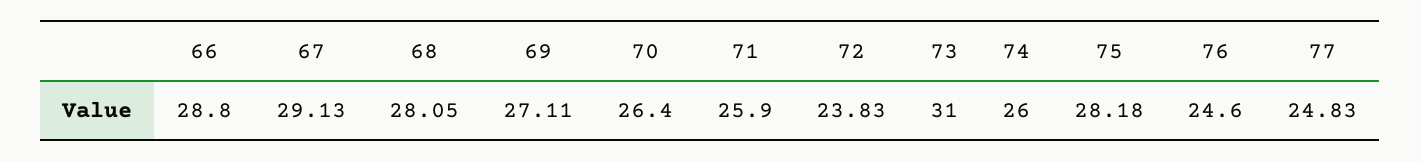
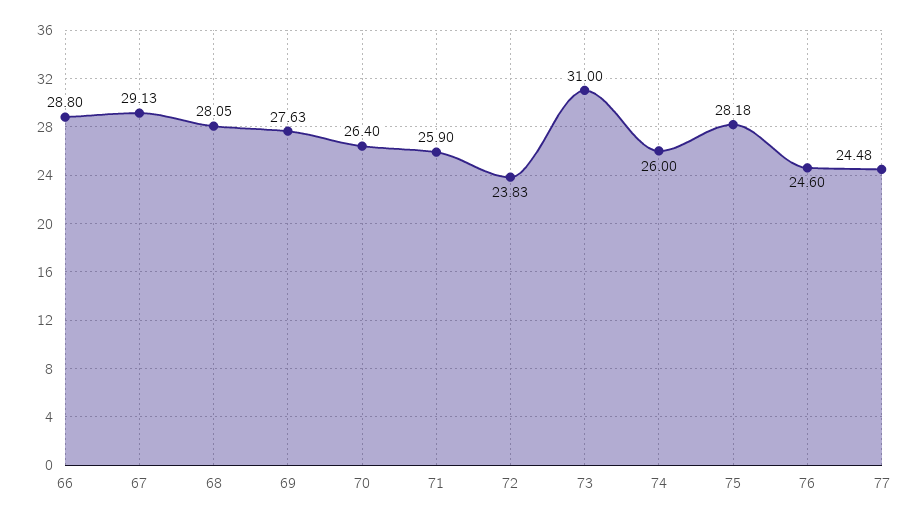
  {
    "66": 28.8,
    "67": 29.13,
    "68": 28.05,
-   "69": 27.11,
+   "69": 27.63,
    "70": 26.4,
    "71": 25.9,
    "72": 23.83,
    "73": 31,
    "74": 26,
    "75": 28.18,
    "76": 24.6,
-   "77": 24.83
+   "77": 24.48
  }

